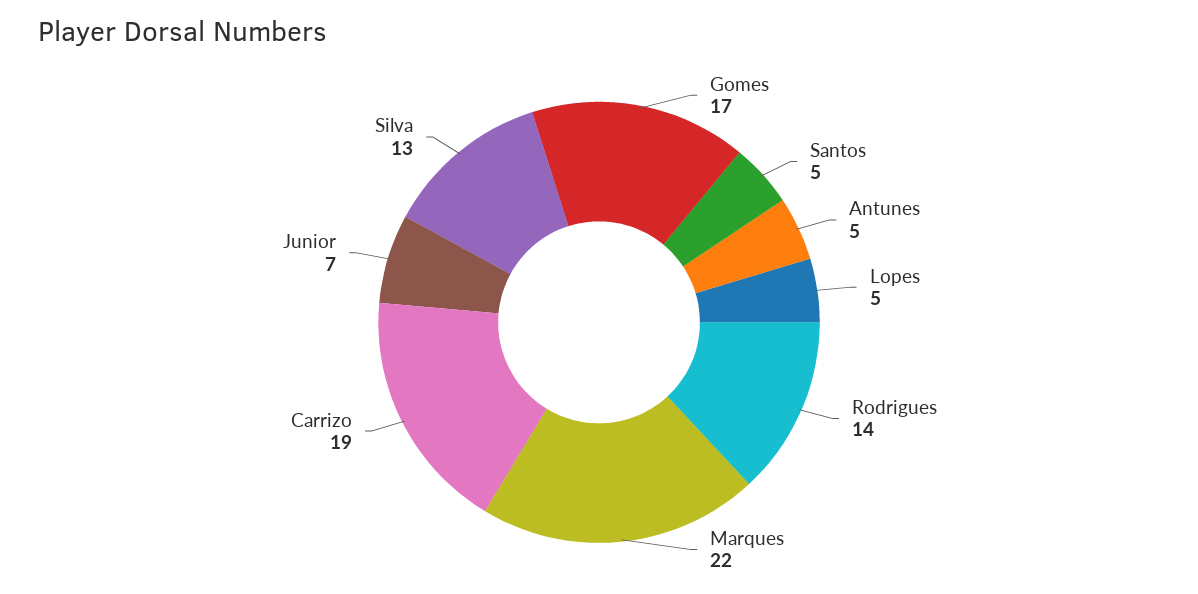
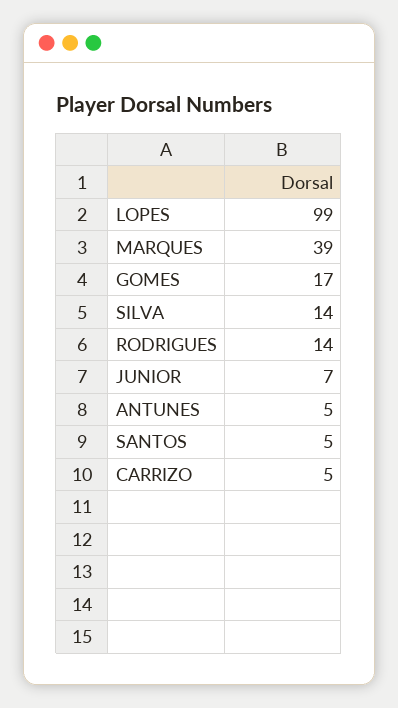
  {
    "Gomes": 17,
    "Santos": 5,
    "Antunes": 5,
-   "Lopes": 5,
+   "Lopes": 99,
    "Rodrigues": 14,
-   "Marques": 22,
+   "Marques": 39,
-   "Carrizo": 19,
+   "Carrizo": 5,
    "Junior": 7,
-   "Silva": 13
+   "Silva": 14
  }

